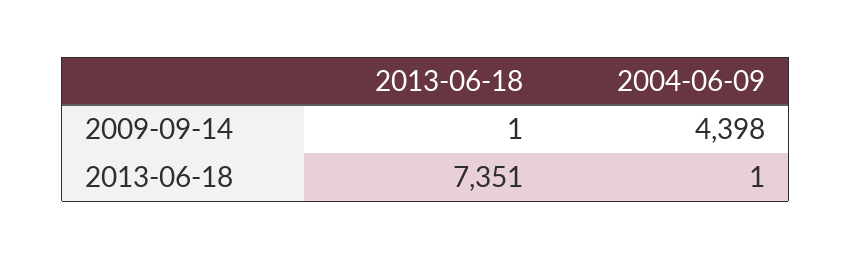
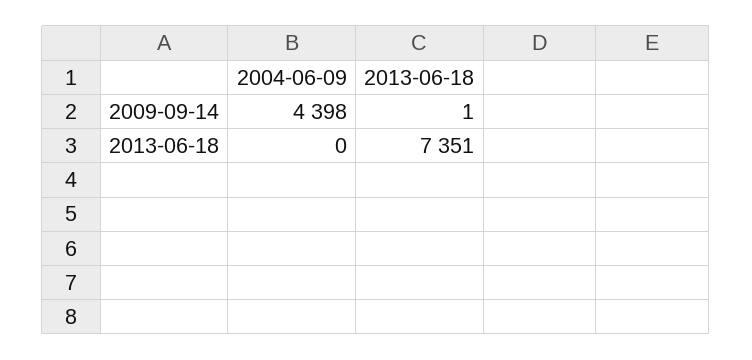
  {
    "2013-06-18": {
      "2009-09-14": 1,
      "2013-06-18": 7351
    },
    "2004-06-09": {
      "2009-09-14": 4398,
-     "2013-06-18": 1
+     "2013-06-18": 0
    }
  }

